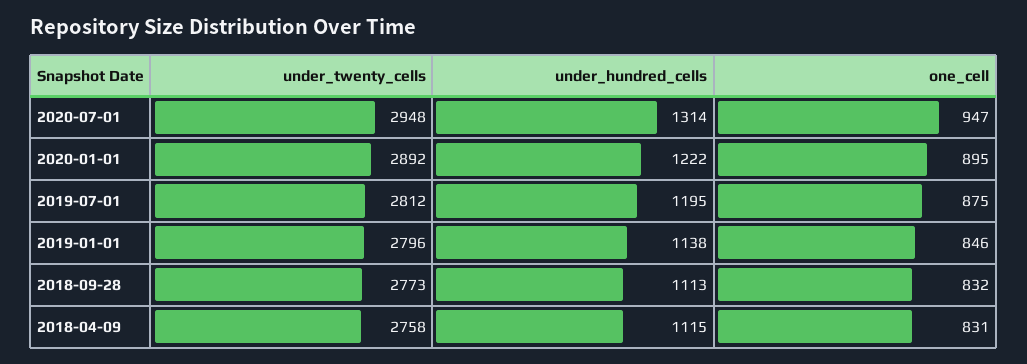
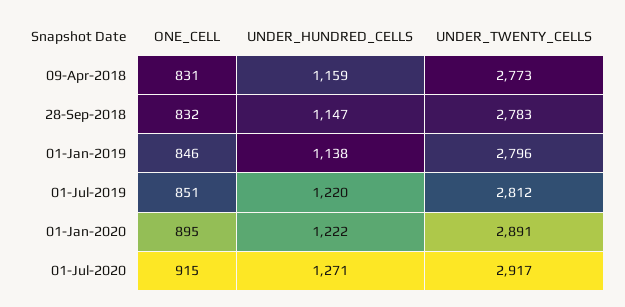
  {
    "under_twenty_cells": {
-     "2020-07-01": 2948,
+     "2020-07-01": 2917,
-     "2020-01-01": 2892,
+     "2020-01-01": 2891,
      "2019-07-01": 2812,
      "2019-01-01": 2796,
-     "2018-09-28": 2773,
+     "2018-09-28": 2783,
-     "2018-04-09": 2758
+     "2018-04-09": 2773
    },
    "under_hundred_cells": {
-     "2020-07-01": 1314,
+     "2020-07-01": 1271,
      "2020-01-01": 1222,
-     "2019-07-01": 1195,
+     "2019-07-01": 1220,
      "2019-01-01": 1138,
-     "2018-09-28": 1113,
+     "2018-09-28": 1147,
-     "2018-04-09": 1115
+     "2018-04-09": 1159
    },
    "one_cell": {
-     "2020-07-01": 947,
+     "2020-07-01": 915,
      "2020-01-01": 895,
-     "2019-07-01": 875,
+     "2019-07-01": 851,
      "2019-01-01": 846,
      "2018-09-28": 832,
      "2018-04-09": 831
    }
  }

